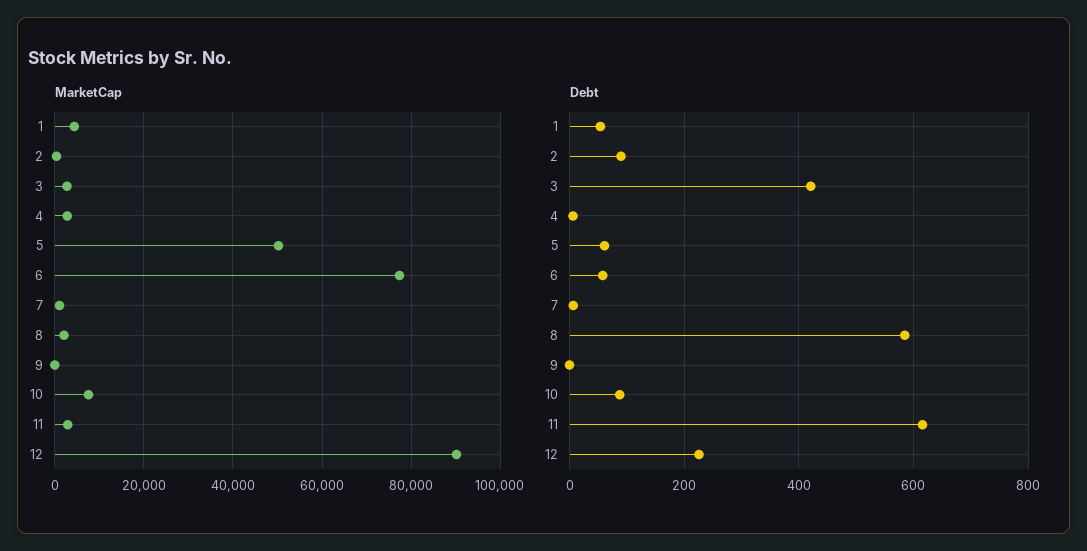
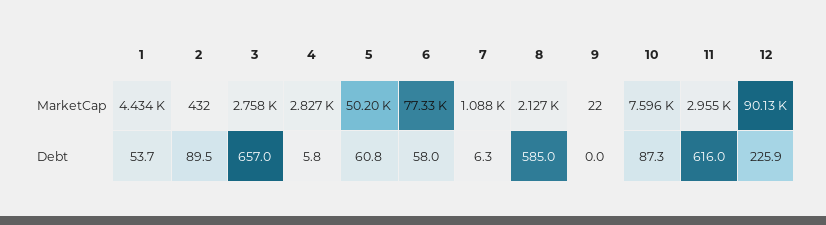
  {
    "MarketCap": {
      "1": 4434,
      "2": 432,
      "3": 2758,
      "4": 2827,
      "5": 50200,
      "6": 77330,
      "7": 1088,
      "8": 2127,
      "9": 22,
      "10": 7596,
      "11": 2955,
      "12": 90130
    },
    "Debt": {
      "1": 53.7,
      "2": 89.5,
-     "3": 420,
+     "3": 657,
      "4": 5.8,
      "5": 60.8,
      "6": 58,
      "7": 6.3,
      "8": 585,
      "9": 0,
      "10": 87.3,
      "11": 616,
      "12": 225.9
    }
  }

